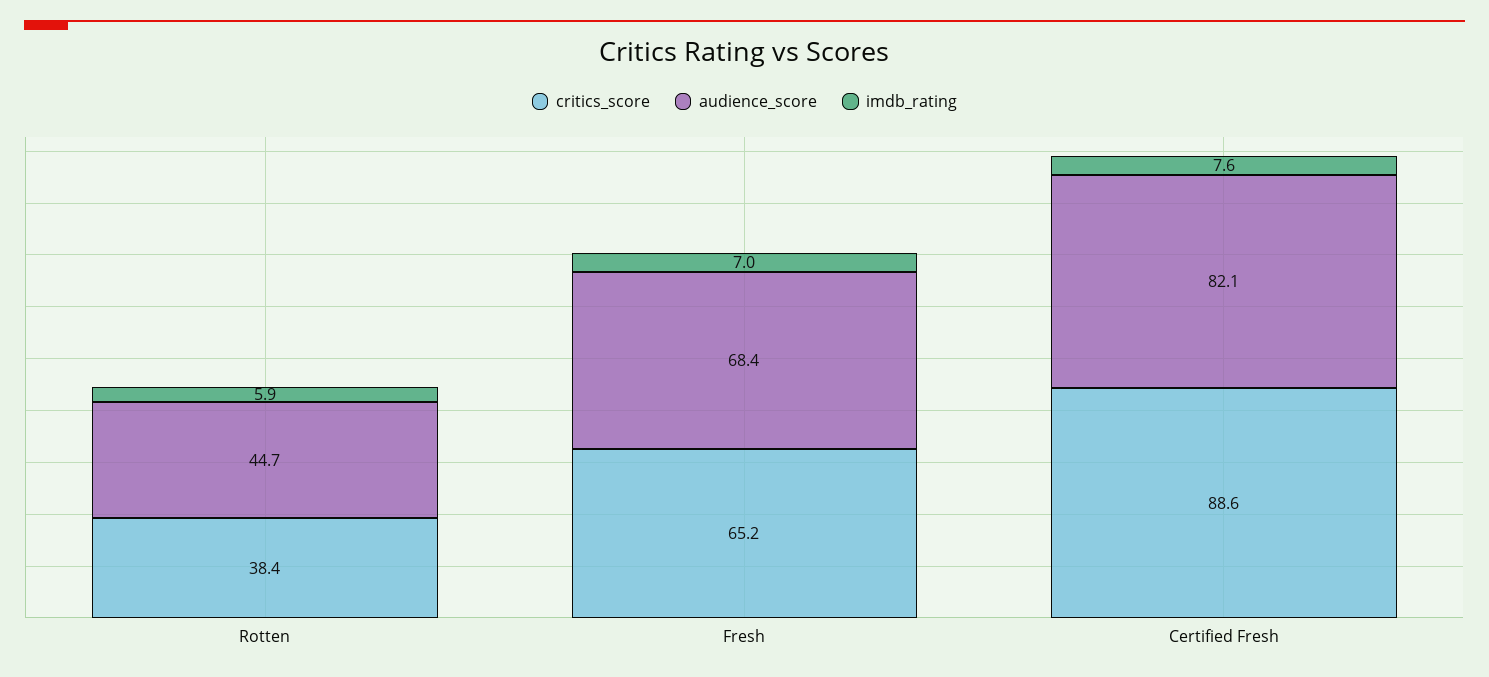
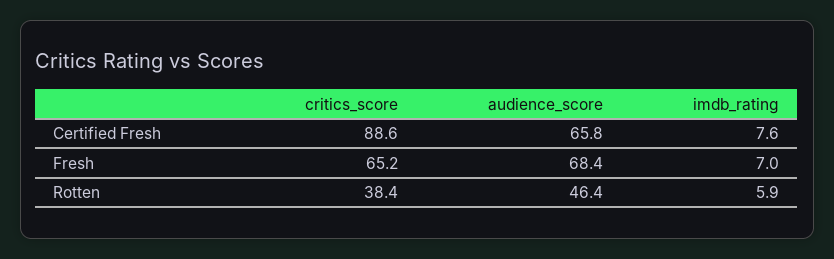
  {
    "critics_score": {
      "Rotten": 38.4,
      "Fresh": 65.2,
      "Certified Fresh": 88.6
    },
    "audience_score": {
-     "Rotten": 44.7,
+     "Rotten": 46.4,
      "Fresh": 68.4,
-     "Certified Fresh": 82.1
+     "Certified Fresh": 65.8
    },
    "imdb_rating": {
      "Rotten": 5.9,
      "Fresh": 7,
      "Certified Fresh": 7.6
    }
  }

